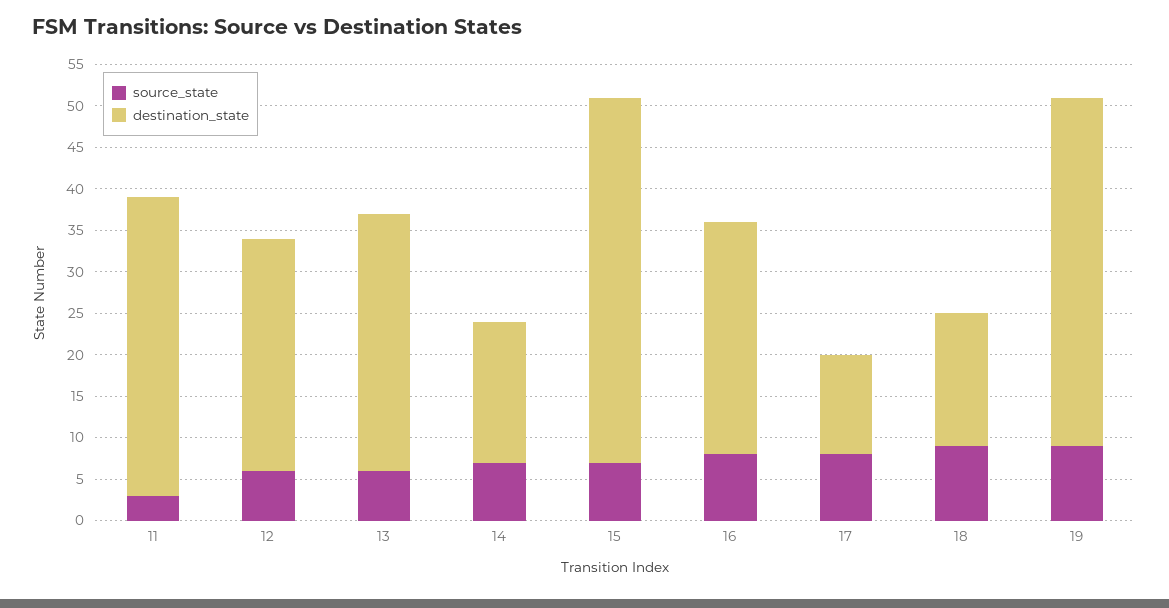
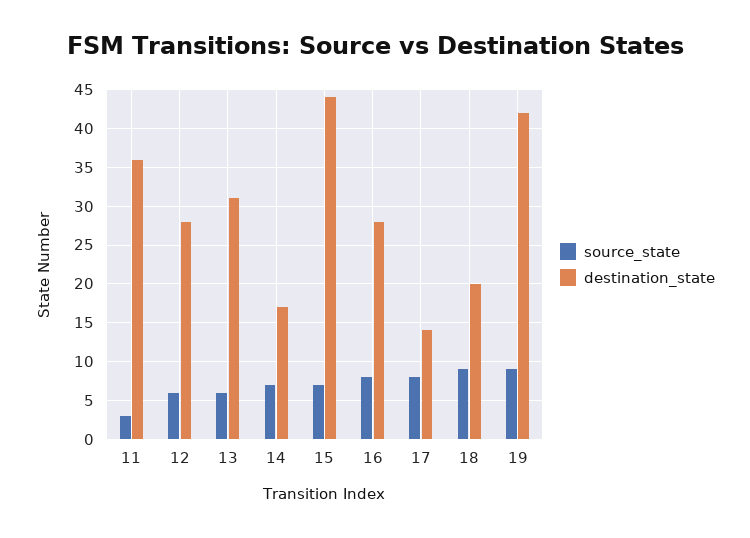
  {
    "source_state": {
      "11": 3,
      "12": 6,
      "13": 6,
      "14": 7,
      "15": 7,
      "16": 8,
      "17": 8,
      "18": 9,
      "19": 9
    },
    "destination_state": {
      "11": 36,
      "12": 28,
      "13": 31,
      "14": 17,
      "15": 44,
      "16": 28,
-     "17": 12,
+     "17": 14,
-     "18": 16,
+     "18": 20,
      "19": 42
    }
  }

